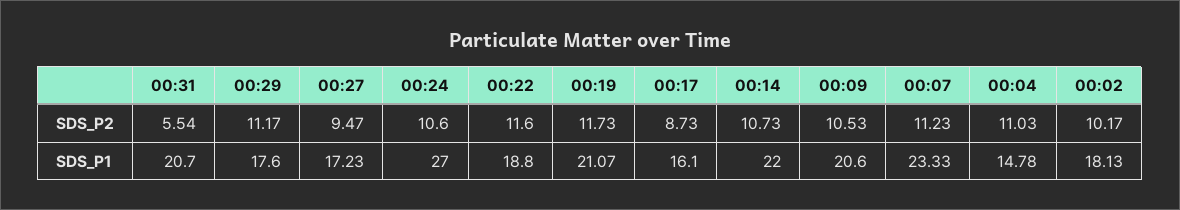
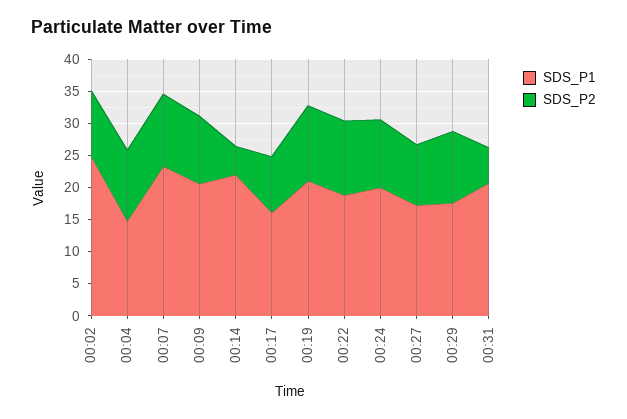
  {
    "SDS_P2": {
      "00:31": 5.54,
      "00:29": 11.17,
      "00:27": 9.47,
      "00:24": 10.6,
      "00:22": 11.6,
      "00:19": 11.73,
      "00:17": 8.73,
-     "00:14": 10.73,
+     "00:14": 5,
      "00:09": 10.53,
      "00:07": 11.23,
      "00:04": 11.03,
      "00:02": 10.17
    },
    "SDS_P1": {
      "00:31": 20.7,
      "00:29": 17.6,
      "00:27": 17.23,
-     "00:24": 27,
+     "00:24": 20,
      "00:22": 18.8,
      "00:19": 21.07,
      "00:17": 16.1,
      "00:14": 22,
      "00:09": 20.6,
      "00:07": 23.33,
      "00:04": 14.78,
-     "00:02": 18.13
+     "00:02": 25
    }
  }

